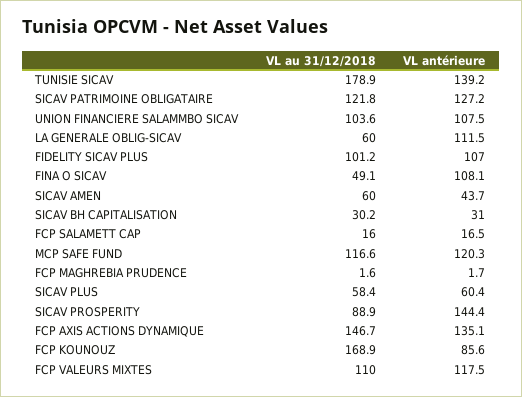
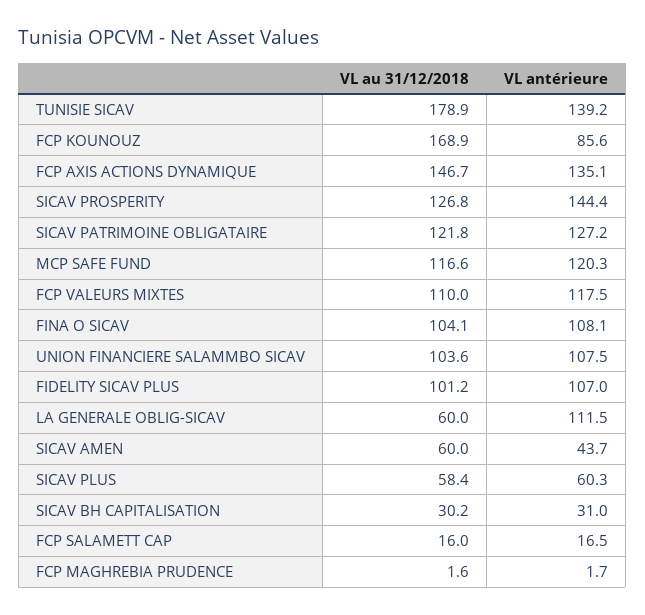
  {
    "VL au 31/12/2018": {
      "TUNISIE SICAV": 178.9,
      "SICAV PATRIMOINE OBLIGATAIRE": 121.8,
      "UNION FINANCIERE SALAMMBO SICAV": 103.6,
      "LA GENERALE OBLIG-SICAV": 60,
      "FIDELITY SICAV PLUS": 101.2,
-     "FINA O SICAV": 49.1,
+     "FINA O SICAV": 104.1,
      "SICAV AMEN": 60,
      "SICAV BH CAPITALISATION": 30.2,
      "FCP SALAMETT CAP": 16,
      "MCP SAFE FUND": 116.6,
      "FCP MAGHREBIA PRUDENCE": 1.6,
      "SICAV PLUS": 58.4,
-     "SICAV PROSPERITY": 88.9,
+     "SICAV PROSPERITY": 126.8,
      "FCP AXIS ACTIONS DYNAMIQUE": 146.7,
      "FCP KOUNOUZ": 168.9,
      "FCP VALEURS MIXTES": 110
    },
    "VL antérieure": {
      "TUNISIE SICAV": 139.2,
      "SICAV PATRIMOINE OBLIGATAIRE": 127.2,
      "UNION FINANCIERE SALAMMBO SICAV": 107.5,
      "LA GENERALE OBLIG-SICAV": 111.5,
      "FIDELITY SICAV PLUS": 107,
      "FINA O SICAV": 108.1,
      "SICAV AMEN": 43.7,
      "SICAV BH CAPITALISATION": 31,
      "FCP SALAMETT CAP": 16.5,
      "MCP SAFE FUND": 120.3,
      "FCP MAGHREBIA PRUDENCE": 1.7,
-     "SICAV PLUS": 60.4,
+     "SICAV PLUS": 60.3,
      "SICAV PROSPERITY": 144.4,
      "FCP AXIS ACTIONS DYNAMIQUE": 135.1,
      "FCP KOUNOUZ": 85.6,
      "FCP VALEURS MIXTES": 117.5
    }
  }

